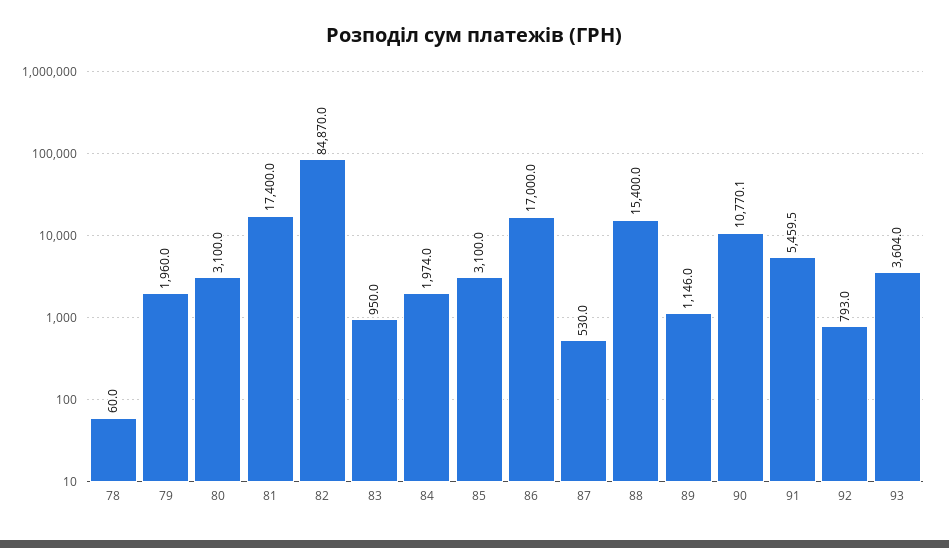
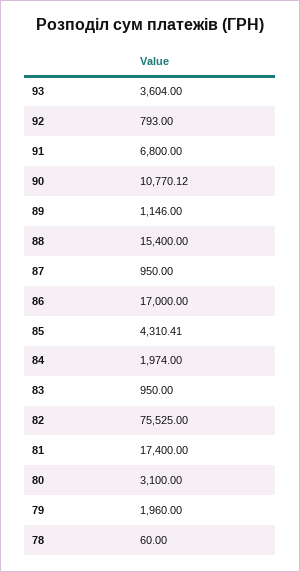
  {
    "78": 60,
    "79": 1960,
    "80": 3100,
    "81": 17400,
-   "82": 84870,
+   "82": 75525,
    "83": 950,
    "84": 1974,
-   "85": 3100,
+   "85": 4310.41,
    "86": 17000,
-   "87": 530,
+   "87": 950,
    "88": 15400,
    "89": 1146,
    "90": 10770.12,
-   "91": 5459.5,
+   "91": 6800,
    "92": 793,
    "93": 3604
  }

